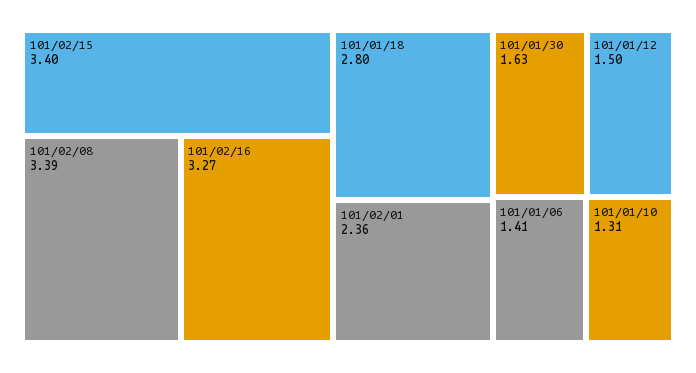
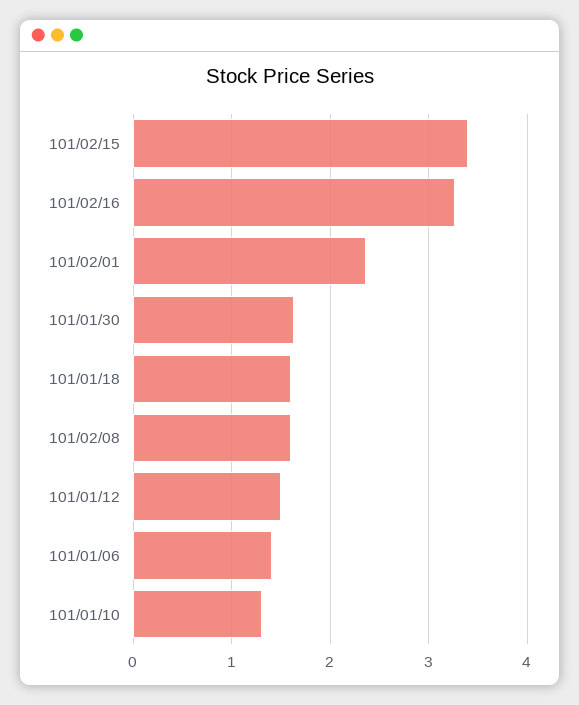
  {
    "101/02/15": 3.4,
-   "101/02/08": 3.39,
+   "101/02/08": 1.6,
    "101/02/16": 3.27,
-   "101/01/18": 2.8,
+   "101/01/18": 1.6,
    "101/02/01": 2.36,
    "101/01/30": 1.63,
    "101/01/12": 1.5,
    "101/01/06": 1.41,
    "101/01/10": 1.31
  }

